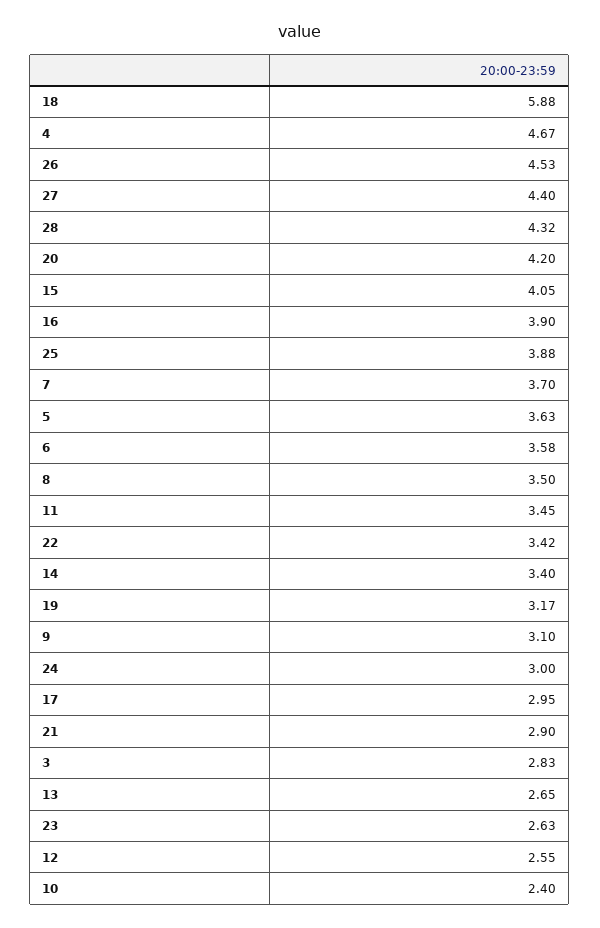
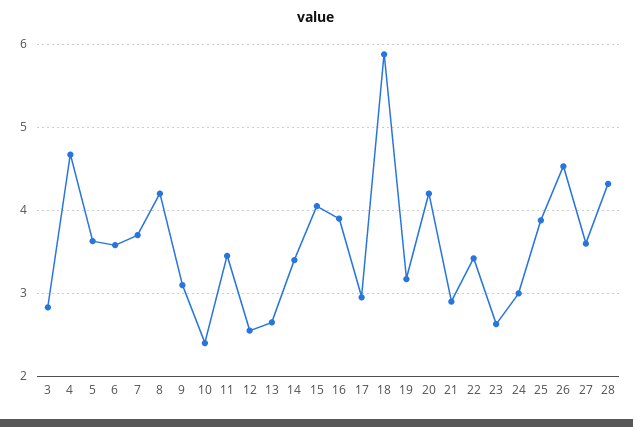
  {
    "18": 5.88,
    "4": 4.67,
    "26": 4.53,
-   "27": 4.4,
+   "27": 3.6,
    "28": 4.32,
    "20": 4.2,
    "15": 4.05,
    "16": 3.9,
    "25": 3.88,
    "7": 3.7,
    "5": 3.63,
    "6": 3.58,
-   "8": 3.5,
+   "8": 4.2,
    "11": 3.45,
    "22": 3.42,
    "14": 3.4,
    "19": 3.17,
    "9": 3.1,
    "24": 3,
    "17": 2.95,
    "21": 2.9,
    "3": 2.83,
    "13": 2.65,
    "23": 2.63,
    "12": 2.55,
    "10": 2.4
  }

